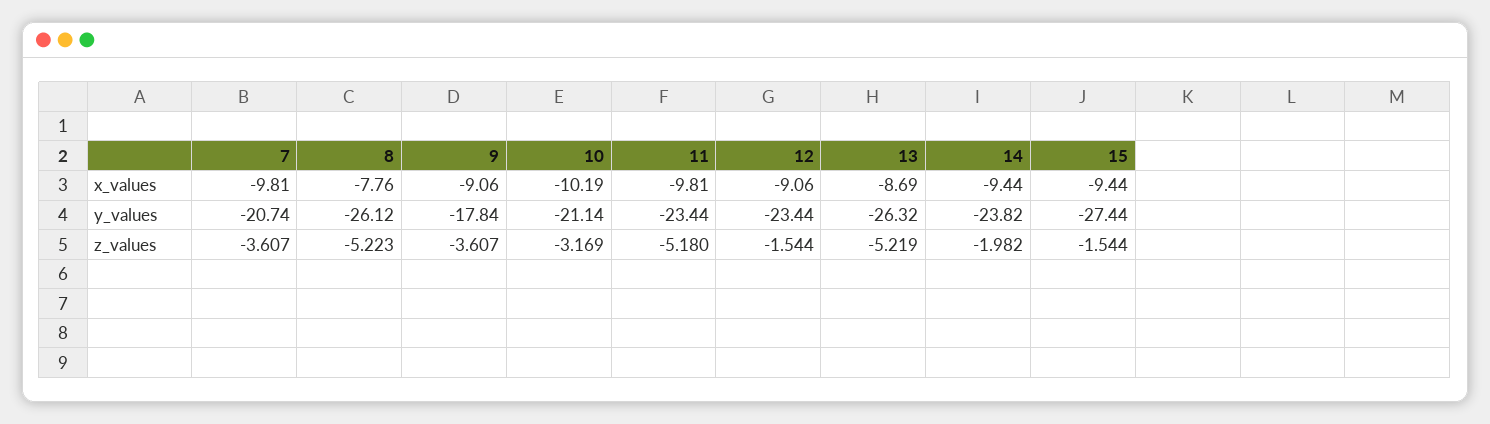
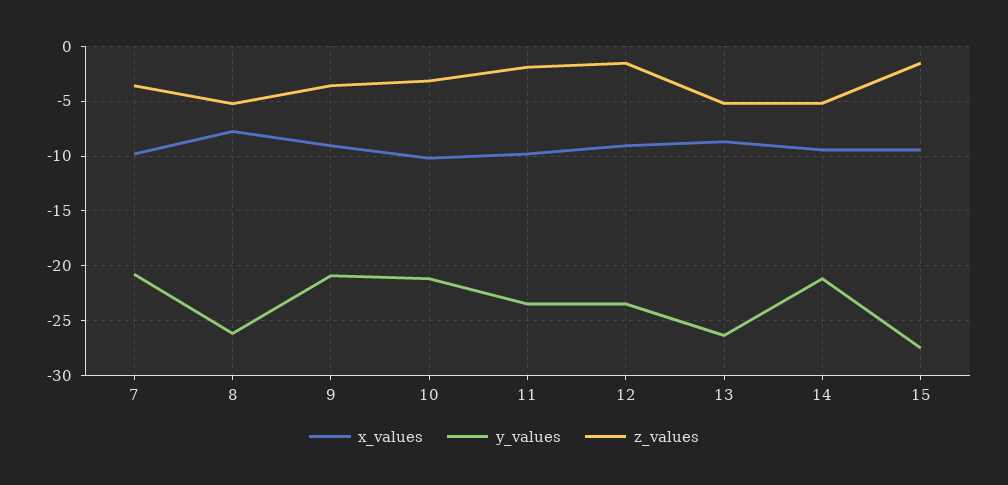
  {
    "x_values": {
      "7": -9.81,
      "8": -7.76,
      "9": -9.06,
      "10": -10.19,
      "11": -9.81,
      "12": -9.06,
      "13": -8.69,
      "14": -9.44,
      "15": -9.44
    },
    "y_values": {
      "7": -20.74,
      "8": -26.12,
-     "9": -17.84,
+     "9": -21,
      "10": -21.14,
      "11": -23.44,
      "12": -23.44,
      "13": -26.32,
-     "14": -23.82,
+     "14": -21,
      "15": -27.44
    },
    "z_values": {
      "7": -3.607,
      "8": -5.223,
      "9": -3.607,
      "10": -3.169,
-     "11": -5.18,
+     "11": -2,
      "12": -1.544,
      "13": -5.219,
-     "14": -1.982,
+     "14": -5,
      "15": -1.544
    }
  }

